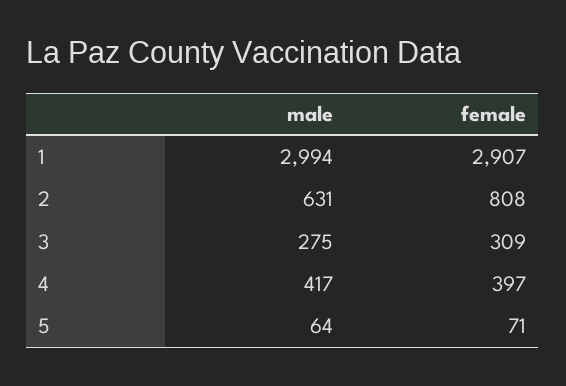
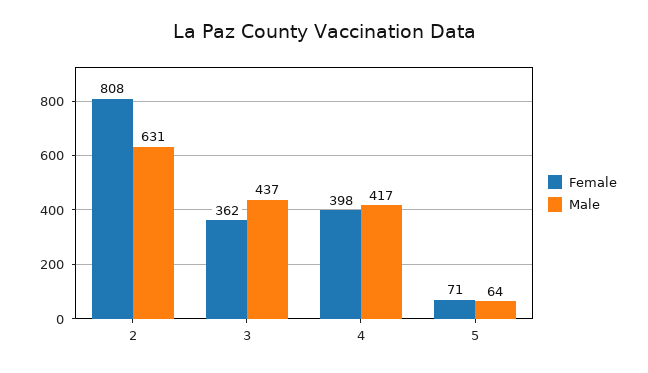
  {
    "male": {
-     "1": 2994,
      "2": 631,
-     "3": 275,
+     "3": 437,
      "4": 417,
      "5": 64
    },
    "female": {
-     "1": 2907,
      "2": 808,
-     "3": 309,
+     "3": 362,
-     "4": 397,
+     "4": 398,
      "5": 71
    }
  }

